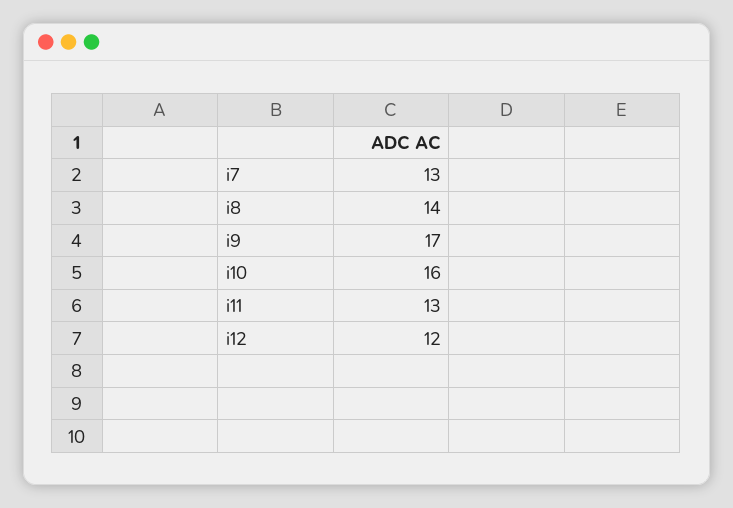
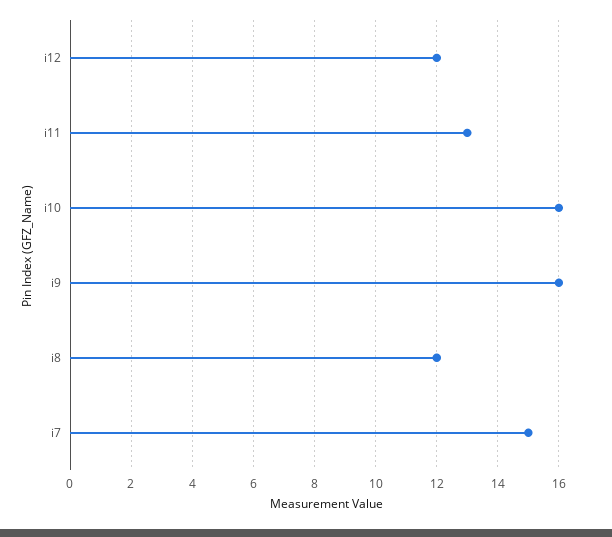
  {
-   "i7": 13,
+   "i7": 15,
-   "i8": 14,
+   "i8": 12,
-   "i9": 17,
+   "i9": 16,
    "i10": 16,
    "i11": 13,
    "i12": 12
  }

